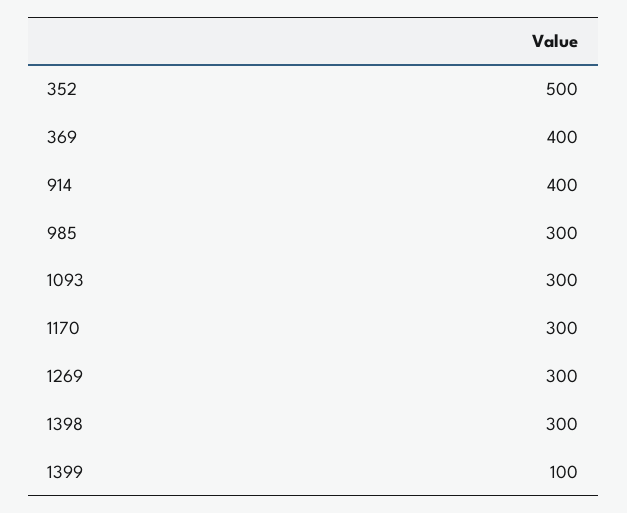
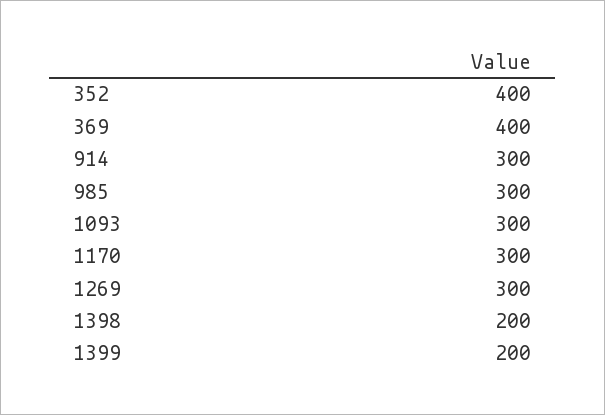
  {
-   "352": 500,
+   "352": 400,
    "369": 400,
-   "914": 400,
+   "914": 300,
    "985": 300,
    "1093": 300,
    "1170": 300,
    "1269": 300,
-   "1398": 300,
+   "1398": 200,
-   "1399": 100
+   "1399": 200
  }

